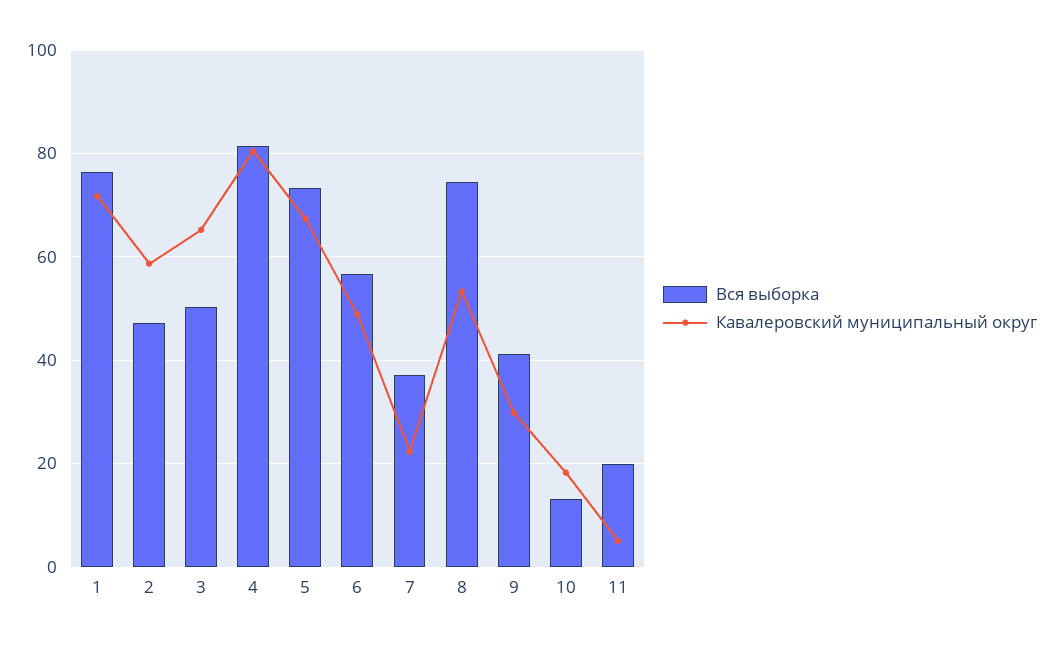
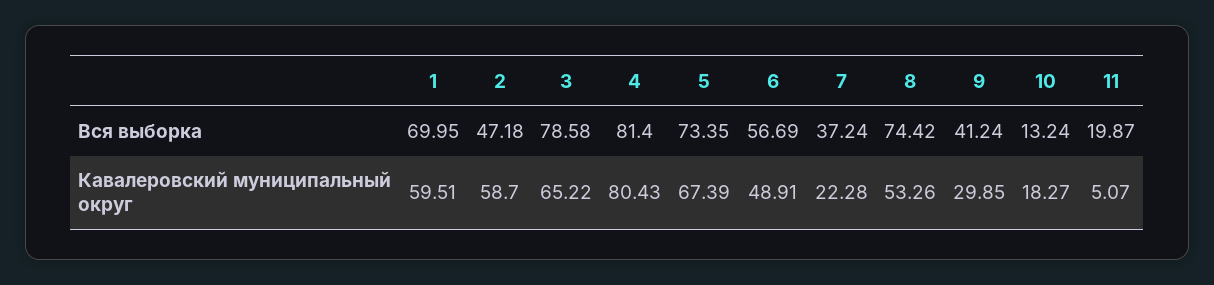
  {
    "Вся выборка": {
-     "1": 76,
+     "1": 69.95,
      "2": 47.18,
-     "3": 50,
+     "3": 78.58,
      "4": 81.4,
      "5": 73.35,
      "6": 56.69,
      "7": 37.24,
      "8": 74.42,
      "9": 41.24,
      "10": 13.24,
      "11": 19.87
    },
    "Кавалеровский муниципальный округ": {
-     "1": 72,
+     "1": 59.51,
      "2": 58.7,
      "3": 65.22,
      "4": 80.43,
      "5": 67.39,
      "6": 48.91,
      "7": 22.28,
      "8": 53.26,
      "9": 29.85,
      "10": 18.27,
      "11": 5.07
    }
  }

